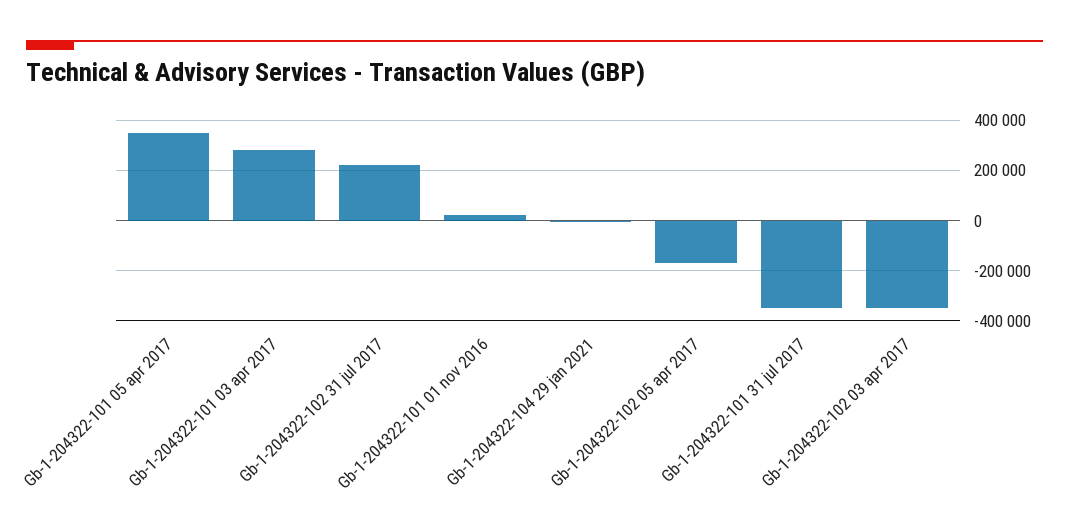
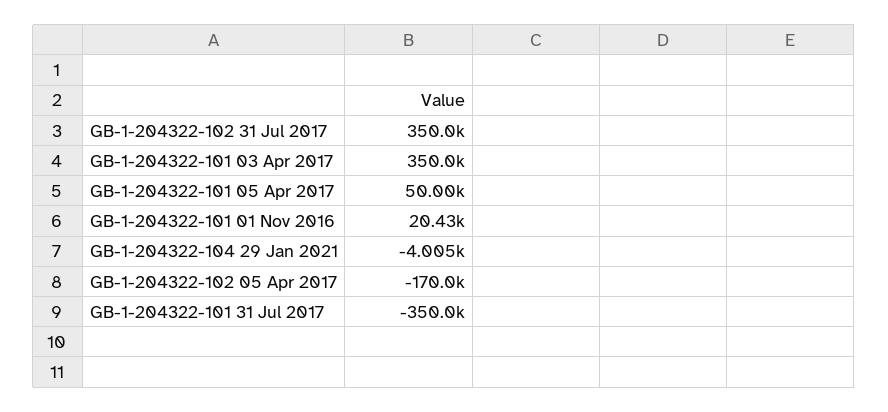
  {
-   "Gb-1-204322-101 05 apr 2017": 350000,
+   "Gb-1-204322-101 05 apr 2017": 50000,
-   "Gb-1-204322-101 03 apr 2017": 275000,
+   "Gb-1-204322-101 03 apr 2017": 350000,
-   "Gb-1-204322-102 31 jul 2017": 225000,
+   "Gb-1-204322-102 31 jul 2017": 350000,
    "Gb-1-204322-101 01 nov 2016": 20430,
    "Gb-1-204322-104 29 jan 2021": -4005,
    "Gb-1-204322-102 05 apr 2017": -170000,
-   "Gb-1-204322-101 31 jul 2017": -350000,
+   "Gb-1-204322-101 31 jul 2017": -350000
-   "Gb-1-204322-102 03 apr 2017": -350000
  }

